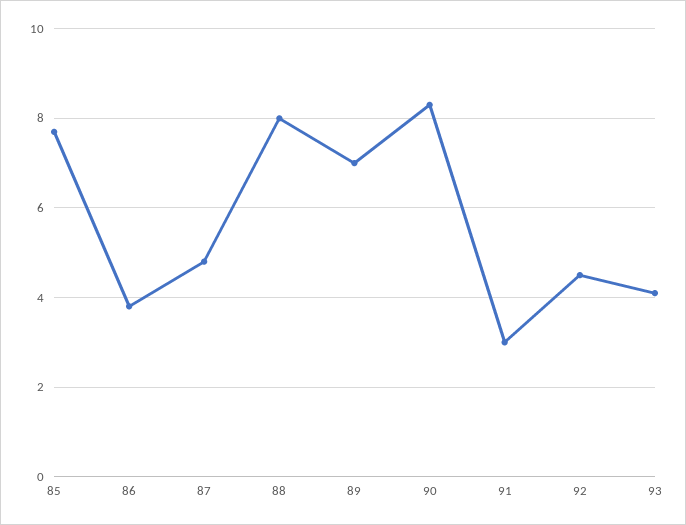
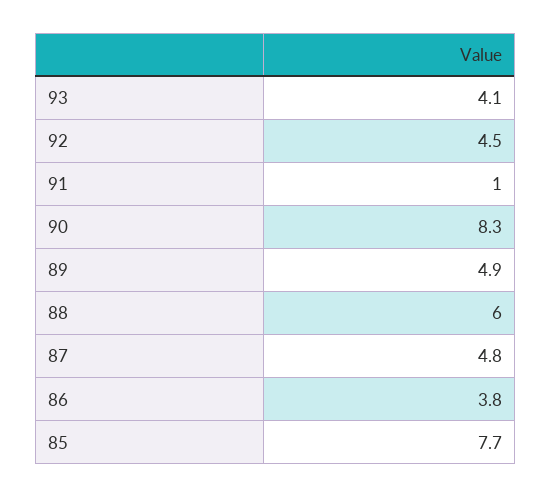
  {
    "85": 7.7,
    "86": 3.8,
    "87": 4.8,
-   "88": 8,
+   "88": 6,
-   "89": 7,
+   "89": 4.9,
    "90": 8.3,
-   "91": 3,
+   "91": 1,
    "92": 4.5,
    "93": 4.1
  }

